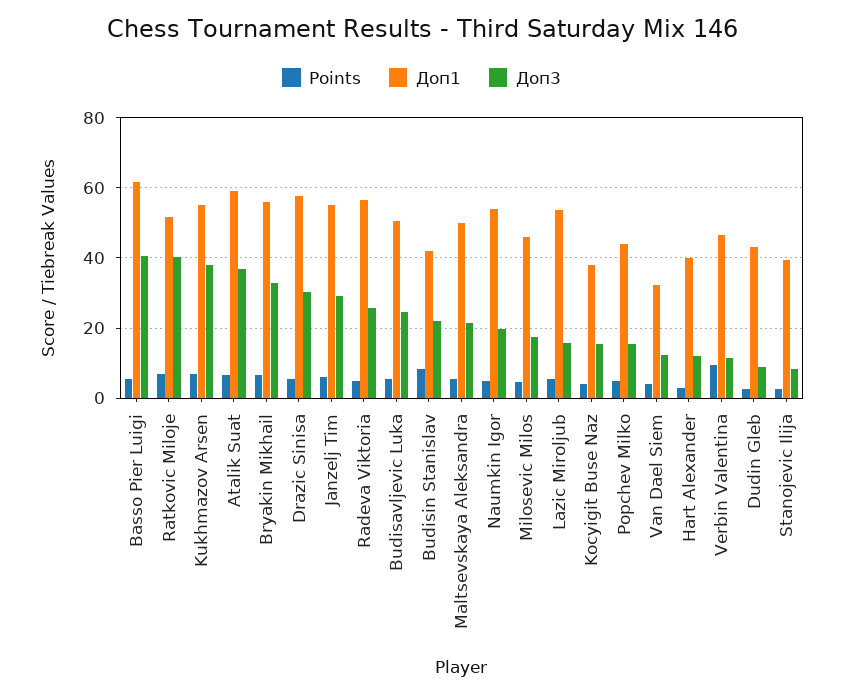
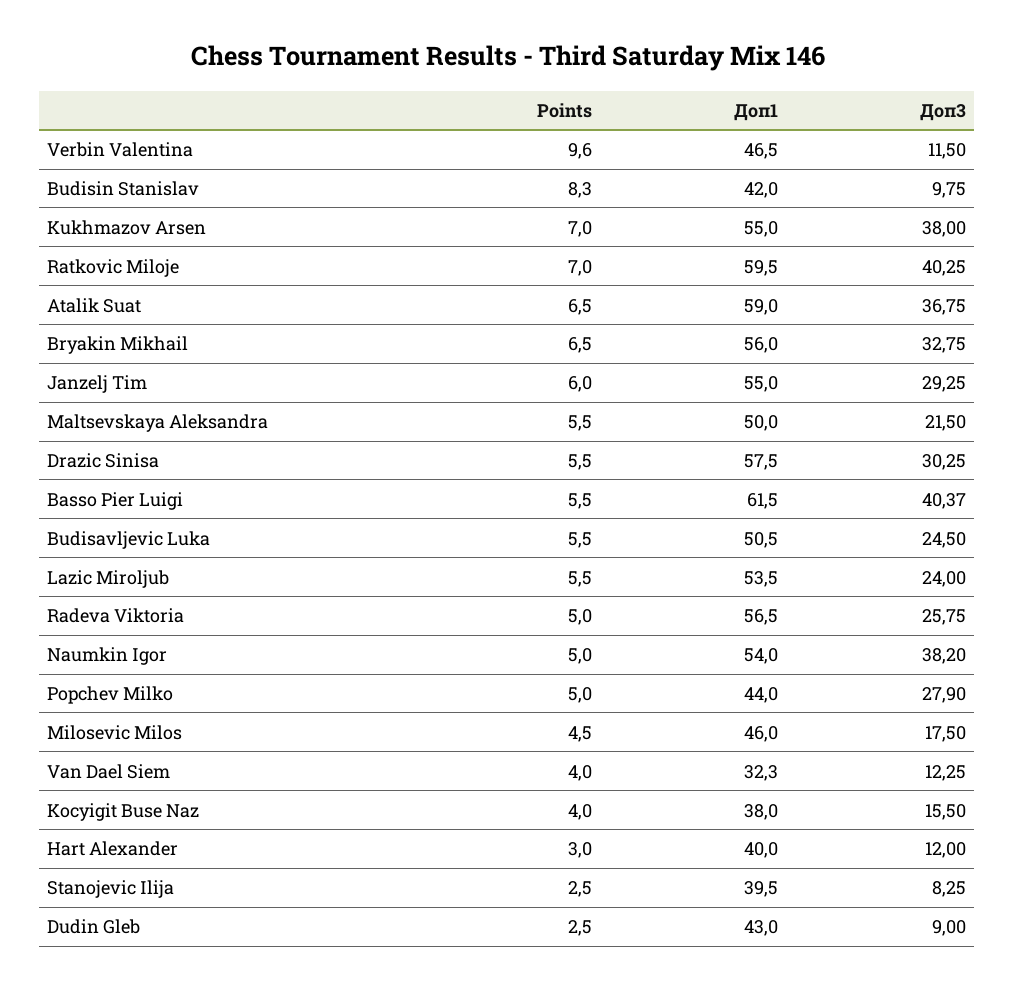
  {
    "Points": {
      "Basso Pier Luigi": 5.5,
      "Ratkovic Miloje": 7,
      "Kukhmazov Arsen": 7,
      "Atalik Suat": 6.5,
      "Bryakin Mikhail": 6.5,
      "Drazic Sinisa": 5.5,
      "Janzelj Tim": 6,
      "Radeva Viktoria": 5,
      "Budisavljevic Luka": 5.5,
      "Budisin Stanislav": 8.3,
      "Maltsevskaya Aleksandra": 5.5,
      "Naumkin Igor": 5,
      "Milosevic Milos": 4.5,
      "Lazic Miroljub": 5.5,
      "Kocyigit Buse Naz": 4,
      "Popchev Milko": 5,
      "Van Dael Siem": 4,
      "Hart Alexander": 3,
      "Verbin Valentina": 9.6,
      "Dudin Gleb": 2.5,
      "Stanojevic Ilija": 2.5
    },
    "Доп1": {
      "Basso Pier Luigi": 61.5,
-     "Ratkovic Miloje": 52,
+     "Ratkovic Miloje": 59.5,
      "Kukhmazov Arsen": 55,
      "Atalik Suat": 59,
      "Bryakin Mikhail": 56,
      "Drazic Sinisa": 57.5,
      "Janzelj Tim": 55,
      "Radeva Viktoria": 56.5,
      "Budisavljevic Luka": 50.5,
      "Budisin Stanislav": 42,
      "Maltsevskaya Aleksandra": 50,
      "Naumkin Igor": 54,
      "Milosevic Milos": 46,
      "Lazic Miroljub": 53.5,
      "Kocyigit Buse Naz": 38,
      "Popchev Milko": 44,
      "Van Dael Siem": 32.3,
      "Hart Alexander": 40,
      "Verbin Valentina": 46.5,
      "Dudin Gleb": 43,
      "Stanojevic Ilija": 39.5
    },
    "Доп3": {
      "Basso Pier Luigi": 40.37,
      "Ratkovic Miloje": 40.25,
      "Kukhmazov Arsen": 38,
      "Atalik Suat": 36.75,
      "Bryakin Mikhail": 32.75,
      "Drazic Sinisa": 30.25,
      "Janzelj Tim": 29.25,
      "Radeva Viktoria": 25.75,
      "Budisavljevic Luka": 24.5,
-     "Budisin Stanislav": 22,
+     "Budisin Stanislav": 9.75,
      "Maltsevskaya Aleksandra": 21.5,
-     "Naumkin Igor": 20,
+     "Naumkin Igor": 38.2,
      "Milosevic Milos": 17.5,
-     "Lazic Miroljub": 16,
+     "Lazic Miroljub": 24,
      "Kocyigit Buse Naz": 15.5,
-     "Popchev Milko": 16,
+     "Popchev Milko": 27.9,
      "Van Dael Siem": 12.25,
      "Hart Alexander": 12,
      "Verbin Valentina": 11.5,
      "Dudin Gleb": 9,
      "Stanojevic Ilija": 8.25
    }
  }

